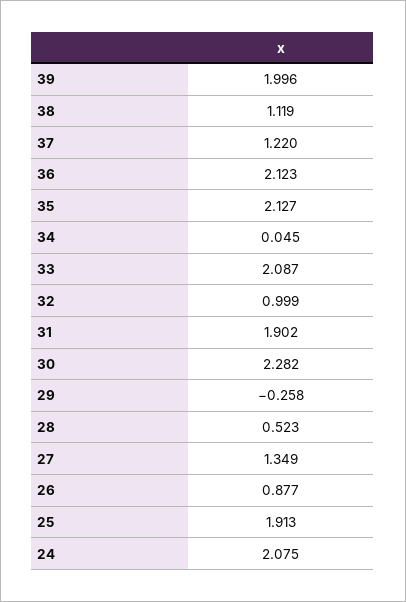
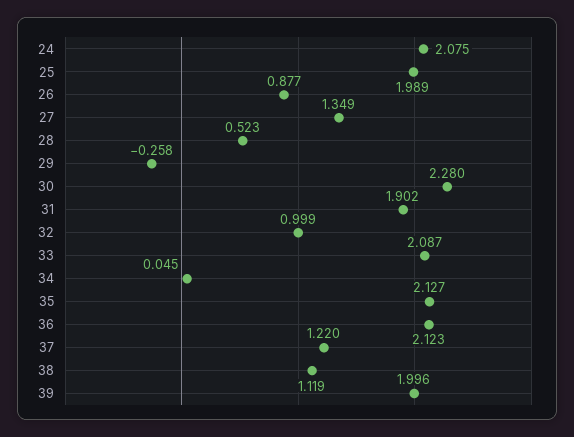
  {
    "39": 1.996,
    "38": 1.119,
    "37": 1.22,
    "36": 2.123,
    "35": 2.127,
    "34": 0.045,
    "33": 2.087,
    "32": 0.999,
    "31": 1.902,
-   "30": 2.282,
+   "30": 2.28,
    "29": -0.258,
    "28": 0.523,
    "27": 1.349,
    "26": 0.877,
-   "25": 1.913,
+   "25": 1.989,
    "24": 2.075
  }

